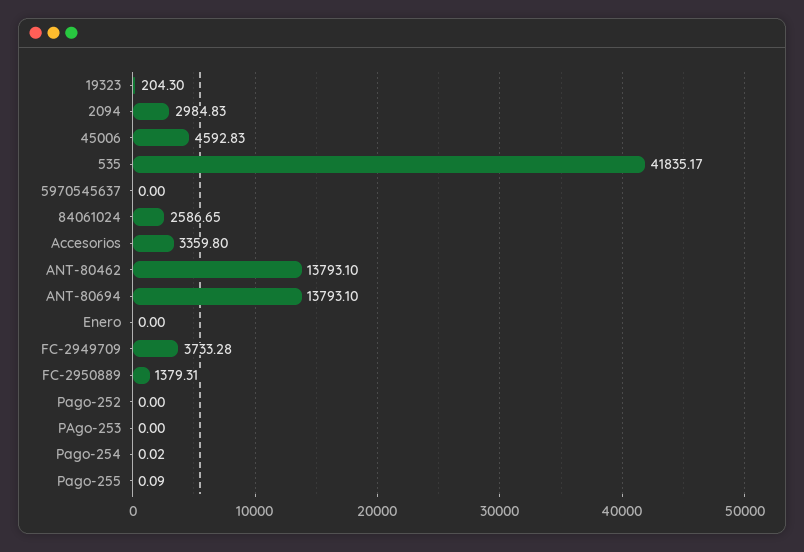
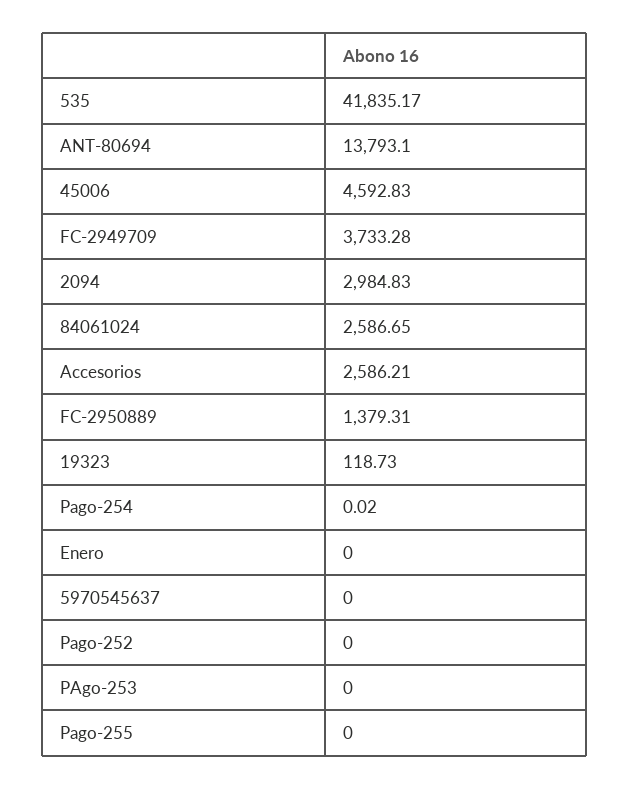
  {
-   "19323": 204.3,
+   "19323": 118.73,
    "2094": 2984.83,
    "45006": 4592.83,
    "535": 41835.17,
    "5970545637": 0,
    "84061024": 2586.65,
-   "Accesorios": 3359.8,
+   "Accesorios": 2586.21,
-   "ANT-80462": 13793.1,
    "ANT-80694": 13793.1,
    "Enero": 0,
    "FC-2949709": 3733.28,
    "FC-2950889": 1379.31,
    "Pago-252": 0,
    "PAgo-253": 0,
    "Pago-254": 0.02,
-   "Pago-255": 0.09
+   "Pago-255": 0
  }

